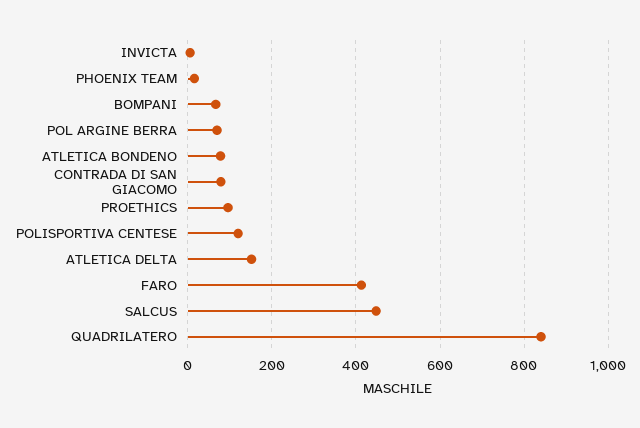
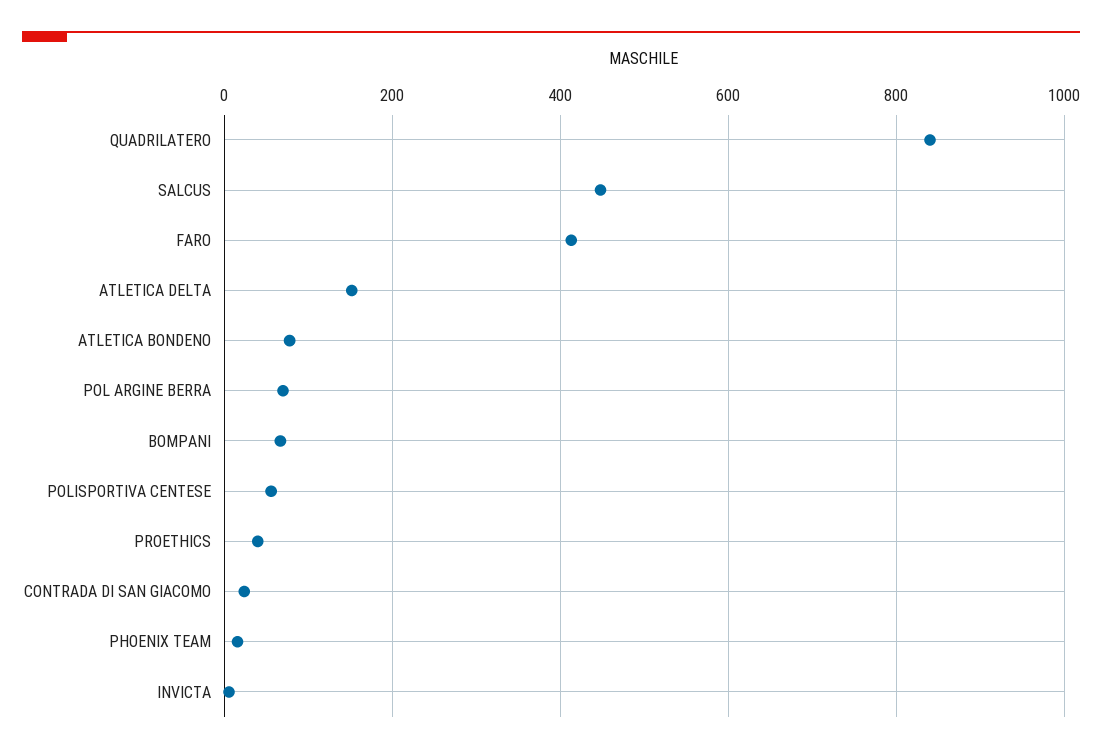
  {
    "INVICTA": 0,
    "PHOENIX TEAM": 20,
    "BOMPANI": 60,
    "POL ARGINE BERRA": 80,
    "ATLETICA BONDENO": 80,
-   "CONTRADA DI SAN GIACOMO": 80,
+   "CONTRADA DI SAN GIACOMO": 20,
-   "PROETHICS": 100,
+   "PROETHICS": 40,
-   "POLISPORTIVA CENTESE": 120,
+   "POLISPORTIVA CENTESE": 60,
    "ATLETICA DELTA": 160,
    "FARO": 420,
    "SALCUS": 440,
    "QUADRILATERO": 840
  }

